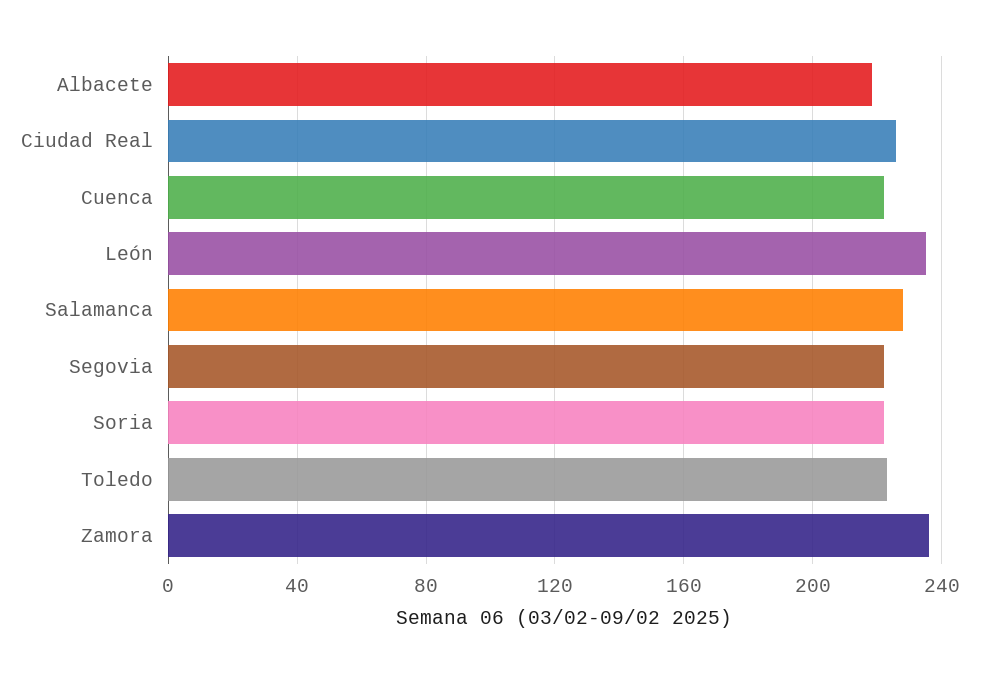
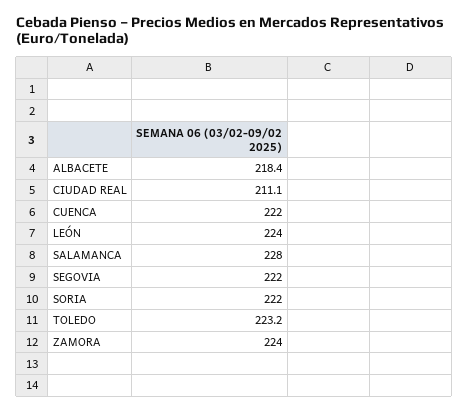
  {
    "Albacete": 218.4,
-   "Ciudad Real": 225,
+   "Ciudad Real": 211.1,
    "Cuenca": 222,
-   "León": 235,
+   "León": 224,
    "Salamanca": 228,
    "Segovia": 222,
    "Soria": 222,
    "Toledo": 223.2,
-   "Zamora": 235
+   "Zamora": 224
  }

